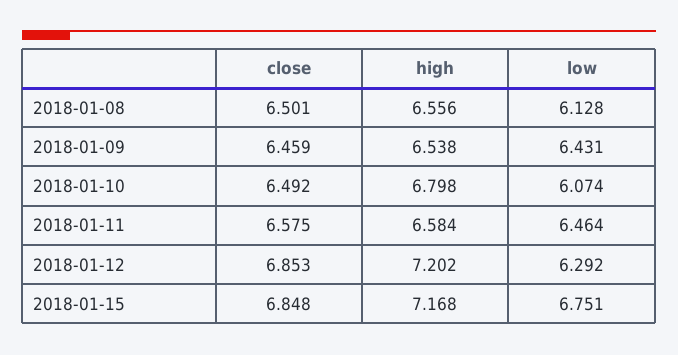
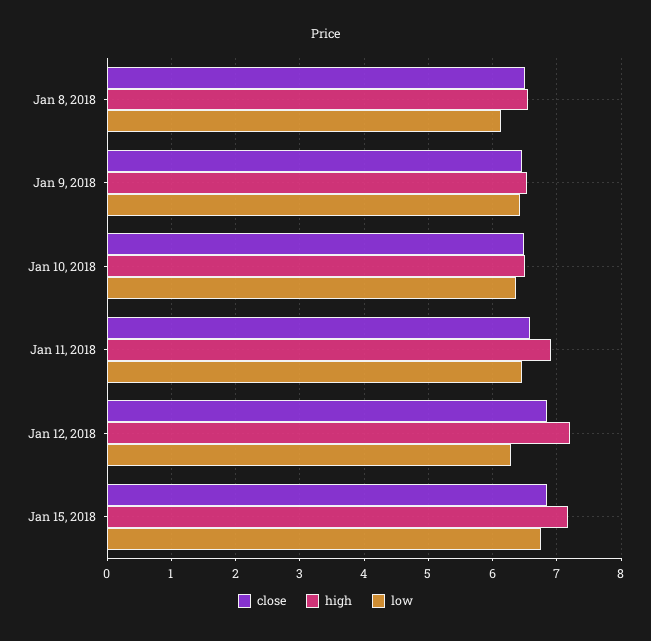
  {
    "close": {
      "2018-01-08": 6.501,
      "2018-01-09": 6.459,
      "2018-01-10": 6.492,
      "2018-01-11": 6.575,
      "2018-01-12": 6.853,
      "2018-01-15": 6.848
    },
    "high": {
      "2018-01-08": 6.556,
      "2018-01-09": 6.538,
-     "2018-01-10": 6.798,
+     "2018-01-10": 6.5,
-     "2018-01-11": 6.584,
+     "2018-01-11": 6.9,
      "2018-01-12": 7.202,
      "2018-01-15": 7.168
    },
    "low": {
      "2018-01-08": 6.128,
      "2018-01-09": 6.431,
-     "2018-01-10": 6.074,
+     "2018-01-10": 6.4,
      "2018-01-11": 6.464,
      "2018-01-12": 6.292,
      "2018-01-15": 6.751
    }
  }

